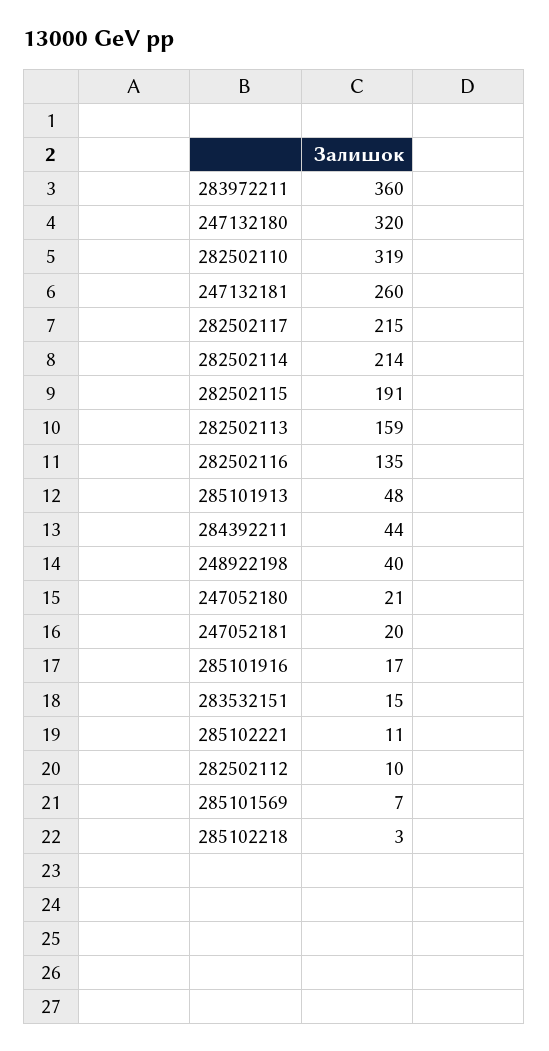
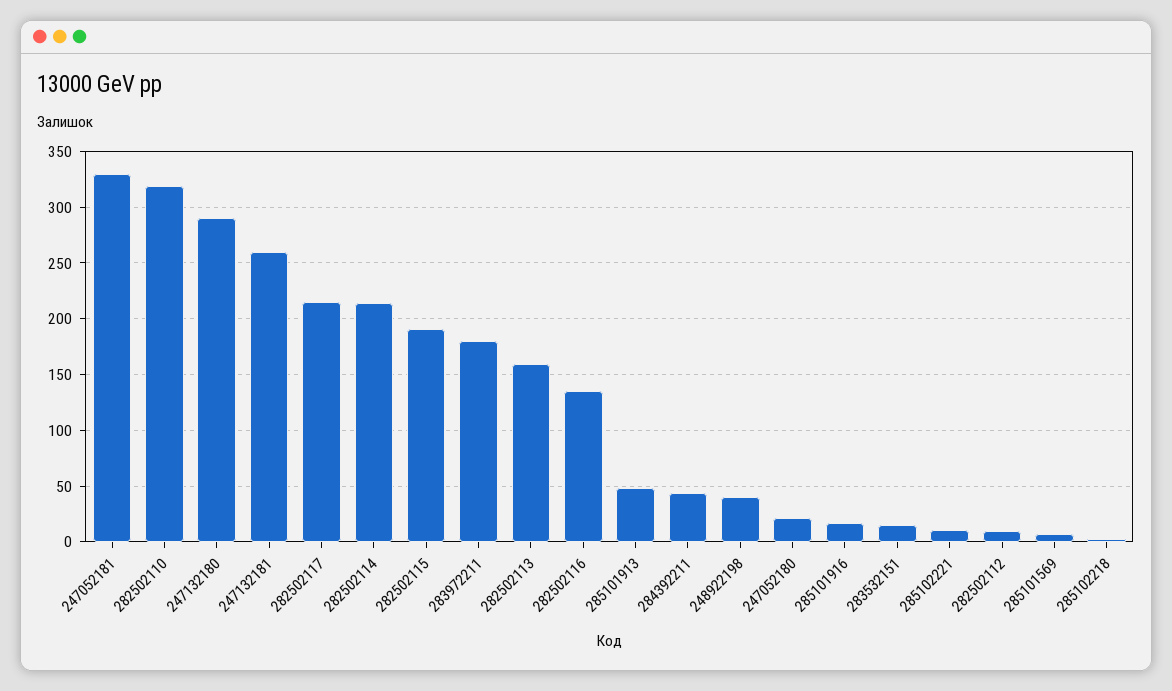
  {
-   "283972211": 360,
+   "283972211": 180,
-   "247132180": 320,
+   "247132180": 290,
    "282502110": 319,
    "247132181": 260,
    "282502117": 215,
    "282502114": 214,
    "282502115": 191,
    "282502113": 159,
    "282502116": 135,
    "285101913": 48,
    "284392211": 44,
    "248922198": 40,
    "247052180": 21,
-   "247052181": 20,
+   "247052181": 330,
    "285101916": 17,
    "283532151": 15,
    "285102221": 11,
    "282502112": 10,
    "285101569": 7,
    "285102218": 3
  }

